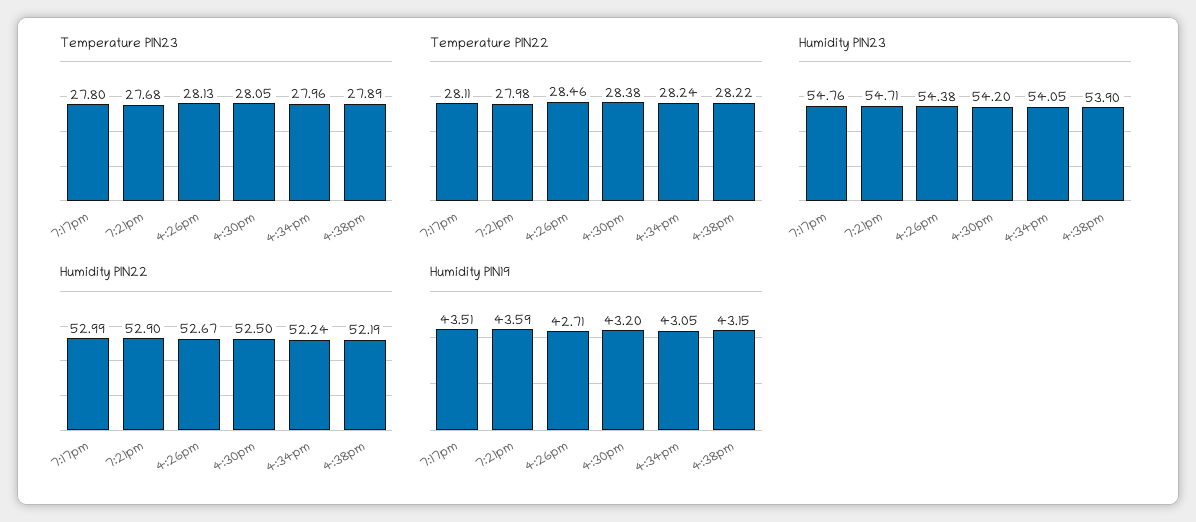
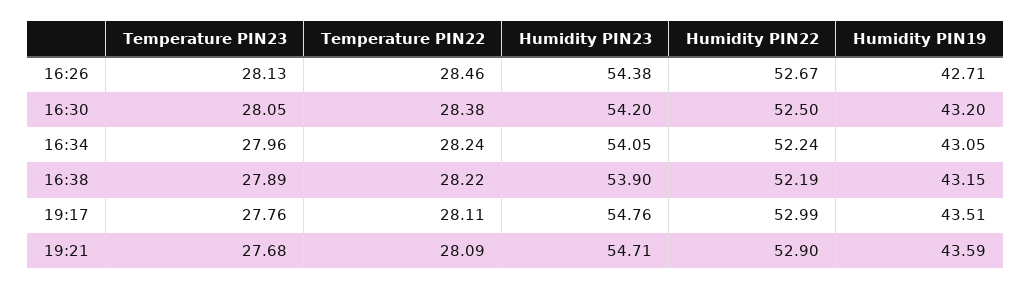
  {
    "Temperature PIN23": {
-     "7:17pm": 27.8,
+     "7:17pm": 27.76,
      "7:21pm": 27.68,
      "4:26pm": 28.13,
      "4:30pm": 28.05,
      "4:34pm": 27.96,
      "4:38pm": 27.89
    },
    "Temperature PIN22": {
      "7:17pm": 28.11,
-     "7:21pm": 27.98,
+     "7:21pm": 28.09,
      "4:26pm": 28.46,
      "4:30pm": 28.38,
      "4:34pm": 28.24,
      "4:38pm": 28.22
    },
    "Humidity PIN23": {
      "7:17pm": 54.76,
      "7:21pm": 54.71,
      "4:26pm": 54.38,
      "4:30pm": 54.2,
      "4:34pm": 54.05,
      "4:38pm": 53.9
    },
    "Humidity PIN22": {
      "7:17pm": 52.99,
      "7:21pm": 52.9,
      "4:26pm": 52.67,
      "4:30pm": 52.5,
      "4:34pm": 52.24,
      "4:38pm": 52.19
    },
    "Humidity PIN19": {
      "7:17pm": 43.51,
      "7:21pm": 43.59,
      "4:26pm": 42.71,
      "4:30pm": 43.2,
      "4:34pm": 43.05,
      "4:38pm": 43.15
    }
  }

